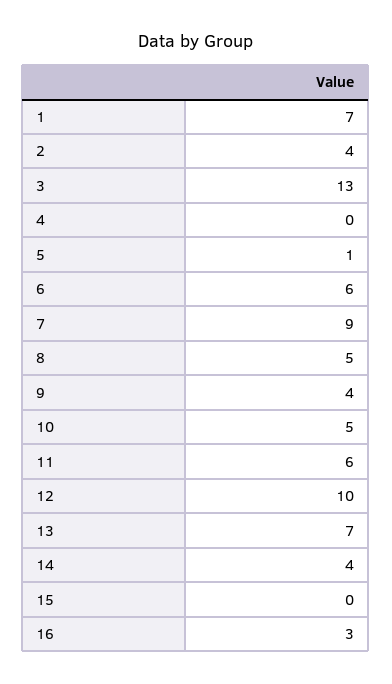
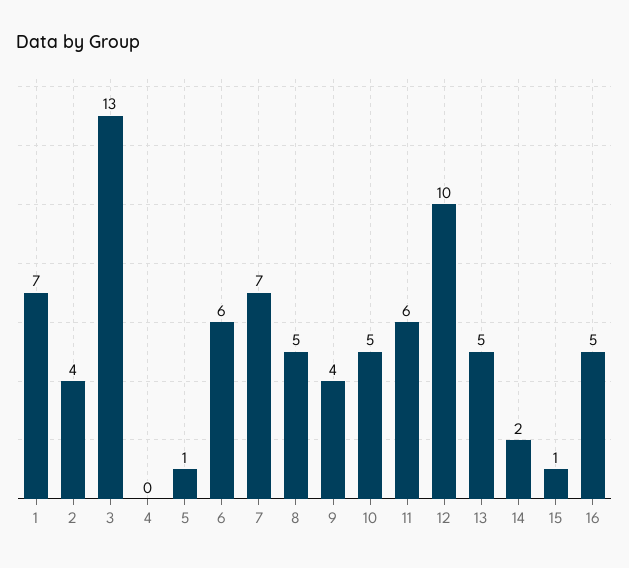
  {
    "1": 7,
    "2": 4,
    "3": 13,
    "4": 0,
    "5": 1,
    "6": 6,
-   "7": 9,
+   "7": 7,
    "8": 5,
    "9": 4,
    "10": 5,
    "11": 6,
    "12": 10,
-   "13": 7,
+   "13": 5,
-   "14": 4,
+   "14": 2,
-   "15": 0,
+   "15": 1,
-   "16": 3
+   "16": 5
  }

